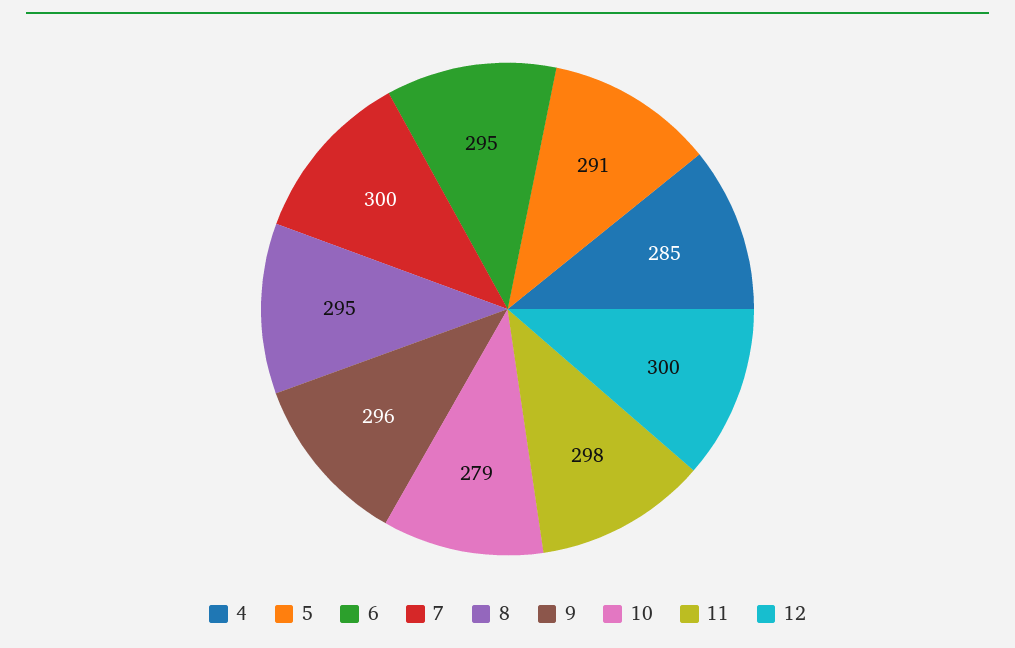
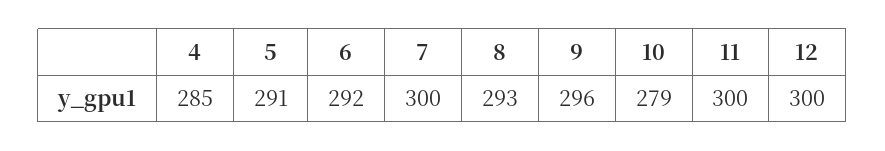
  {
    "4": 285,
    "5": 291,
-   "6": 295,
+   "6": 292,
    "7": 300,
-   "8": 295,
+   "8": 293,
    "9": 296,
    "10": 279,
-   "11": 298,
+   "11": 300,
    "12": 300
  }

